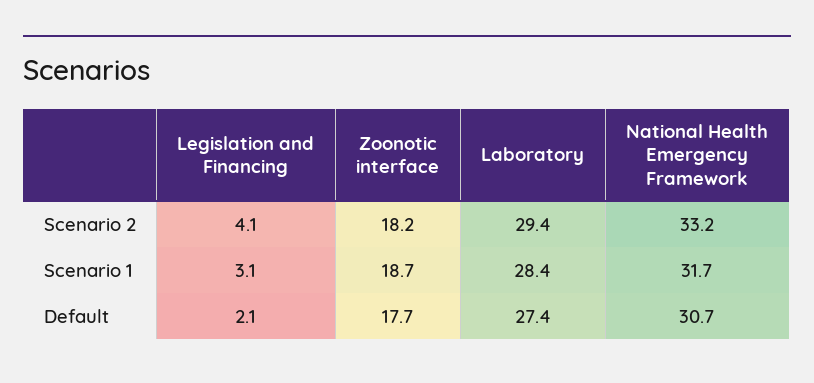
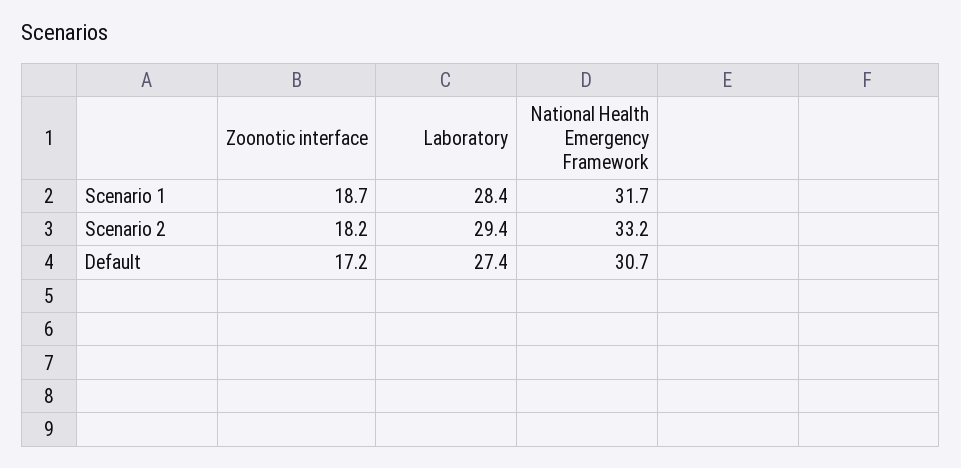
  {
-   "Legislation and Financing": {
-     "Scenario 2": 4.1,
-     "Scenario 1": 3.1,
-     "Default": 2.1
-   },
    "Zoonotic interface": {
      "Scenario 2": 18.2,
      "Scenario 1": 18.7,
-     "Default": 17.7
+     "Default": 17.2
    },
    "Laboratory": {
      "Scenario 2": 29.4,
      "Scenario 1": 28.4,
      "Default": 27.4
    },
    "National Health Emergency Framework": {
      "Scenario 2": 33.2,
      "Scenario 1": 31.7,
      "Default": 30.7
    }
  }

